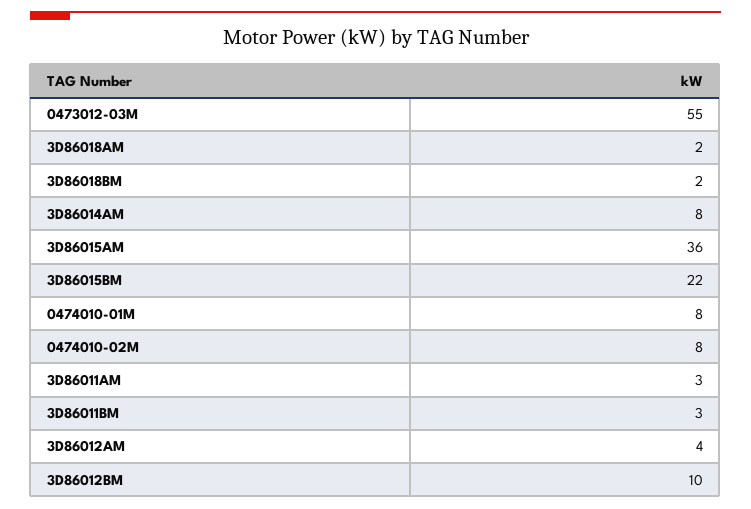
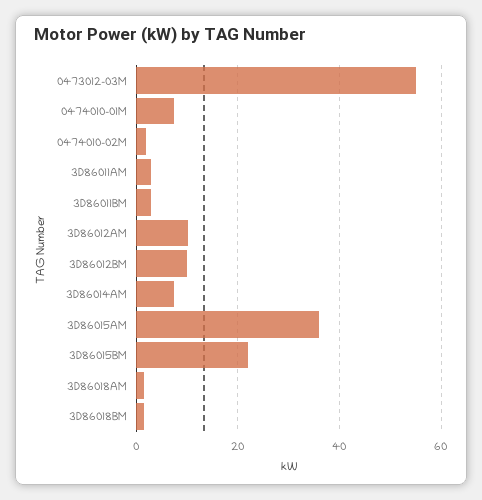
  {
    "0473012-03M": 55,
    "3D86018AM": 2,
    "3D86018BM": 2,
    "3D86014AM": 8,
    "3D86015AM": 36,
    "3D86015BM": 22,
    "0474010-01M": 8,
-   "0474010-02M": 8,
+   "0474010-02M": 2,
    "3D86011AM": 3,
    "3D86011BM": 3,
-   "3D86012AM": 4,
+   "3D86012AM": 10,
    "3D86012BM": 10
  }

